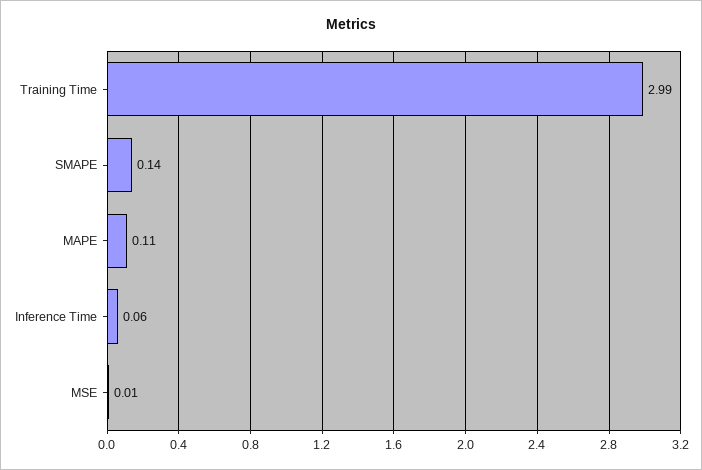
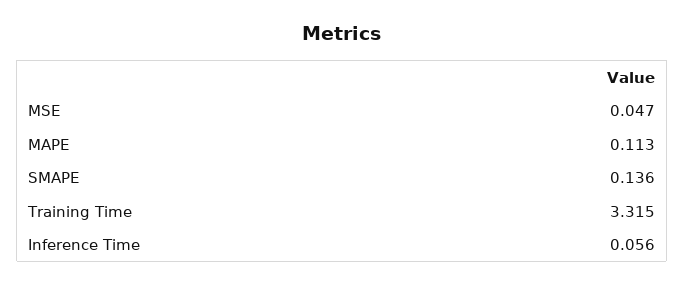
  {
-   "Training Time": 2.99,
+   "Training Time": 3.315,
    "SMAPE": 0.136,
    "MAPE": 0.113,
    "Inference Time": 0.056,
-   "MSE": 0.01
+   "MSE": 0.047
  }

